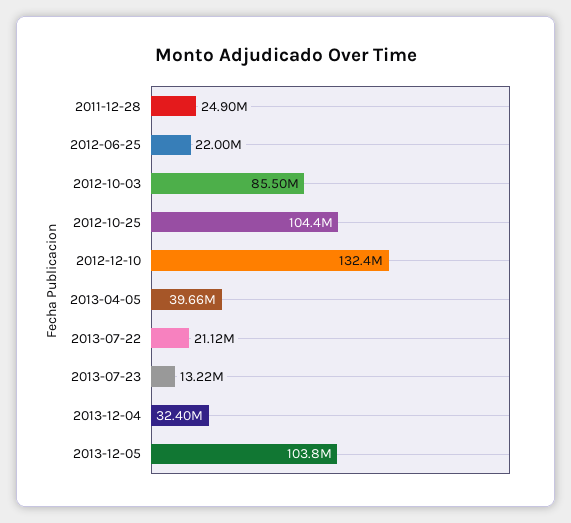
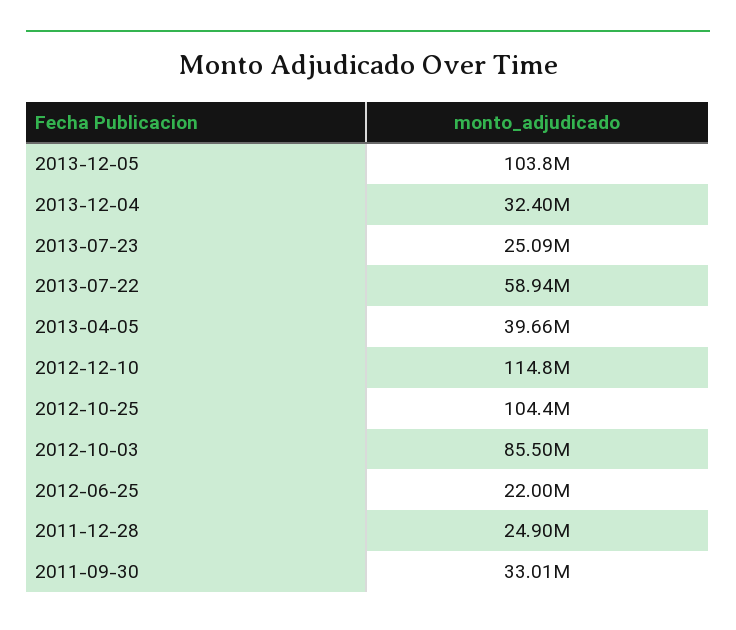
  {
    "2011-12-28": 24900000,
    "2012-06-25": 22000000,
    "2012-10-03": 85500000,
    "2012-10-25": 104400000,
-   "2012-12-10": 132400000,
+   "2012-12-10": 114800000,
    "2013-04-05": 39660000,
-   "2013-07-22": 21120000,
+   "2013-07-22": 58940000,
-   "2013-07-23": 13220000,
+   "2013-07-23": 25090000,
    "2013-12-04": 32400000,
-   "2013-12-05": 103800000
+   "2013-12-05": 103800000,
+   "2011-09-30": 33010000
  }

